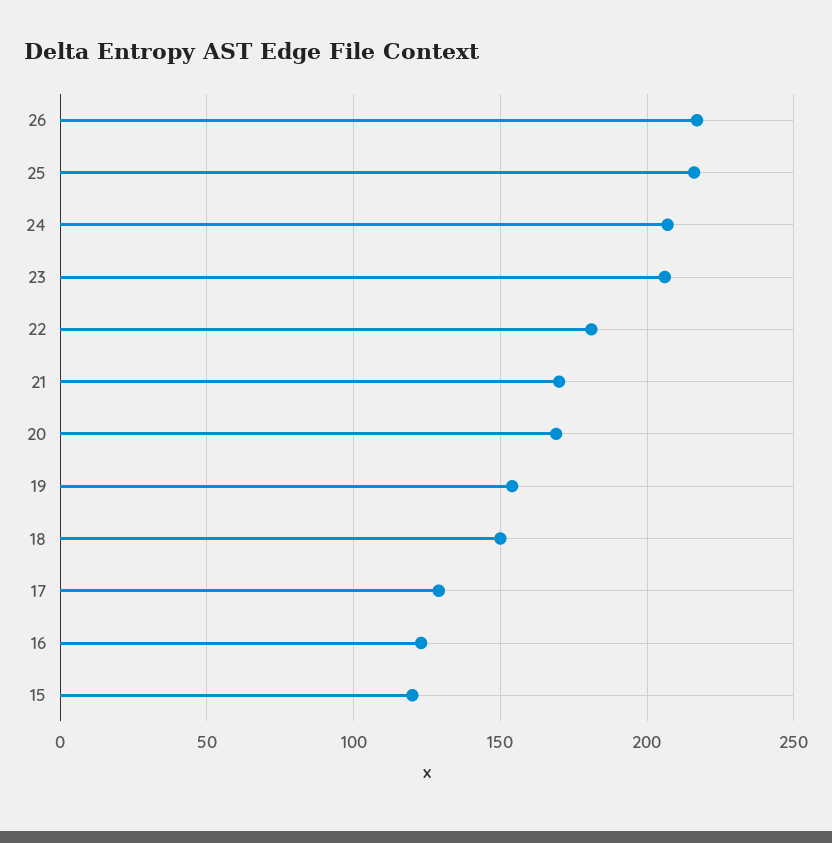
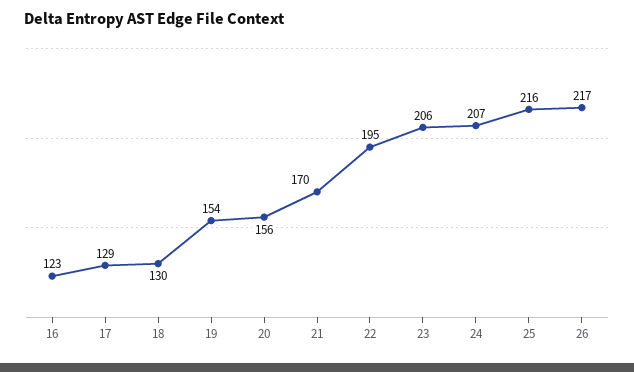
  {
    "26": 217,
    "25": 216,
    "24": 207,
    "23": 206,
-   "22": 180,
+   "22": 195,
    "21": 170,
-   "20": 170,
+   "20": 156,
    "19": 154,
-   "18": 150,
+   "18": 130,
    "17": 129,
-   "16": 123,
+   "16": 123
-   "15": 120
  }

